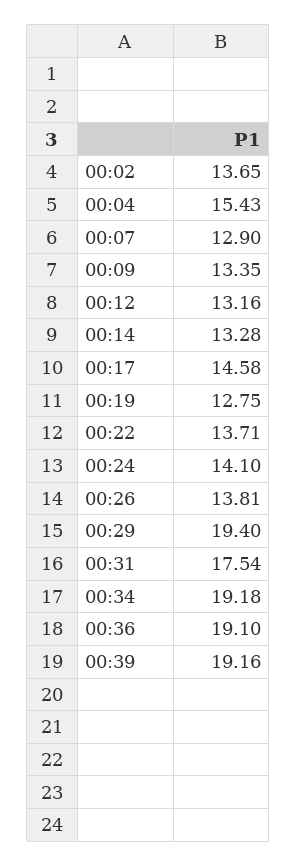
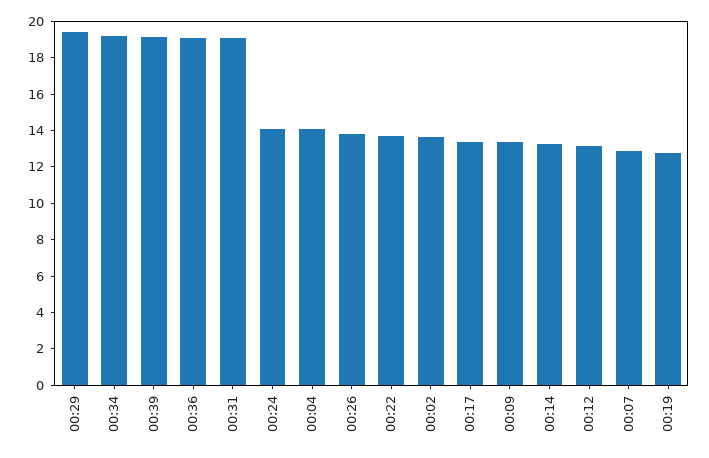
  {
    "00:02": 13.65,
-   "00:04": 15.43,
+   "00:04": 14,
    "00:07": 12.9,
    "00:09": 13.35,
    "00:12": 13.16,
    "00:14": 13.28,
-   "00:17": 14.58,
+   "00:17": 13.5,
    "00:19": 12.75,
    "00:22": 13.71,
    "00:24": 14.1,
    "00:26": 13.81,
    "00:29": 19.4,
-   "00:31": 17.54,
+   "00:31": 19,
    "00:34": 19.18,
    "00:36": 19.1,
    "00:39": 19.16
  }

